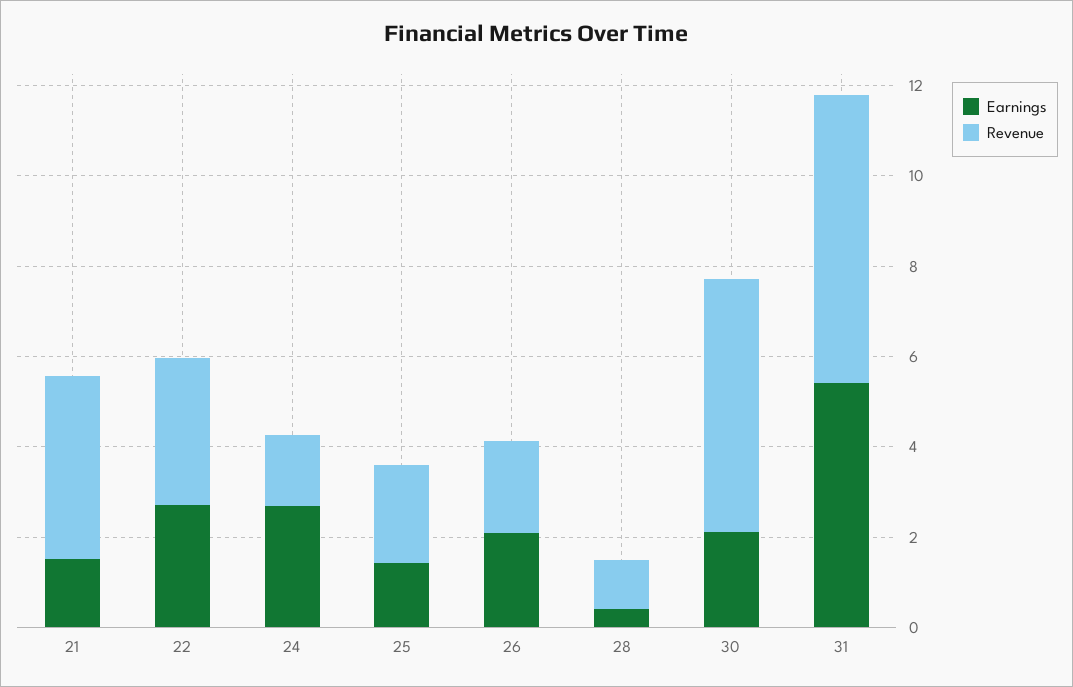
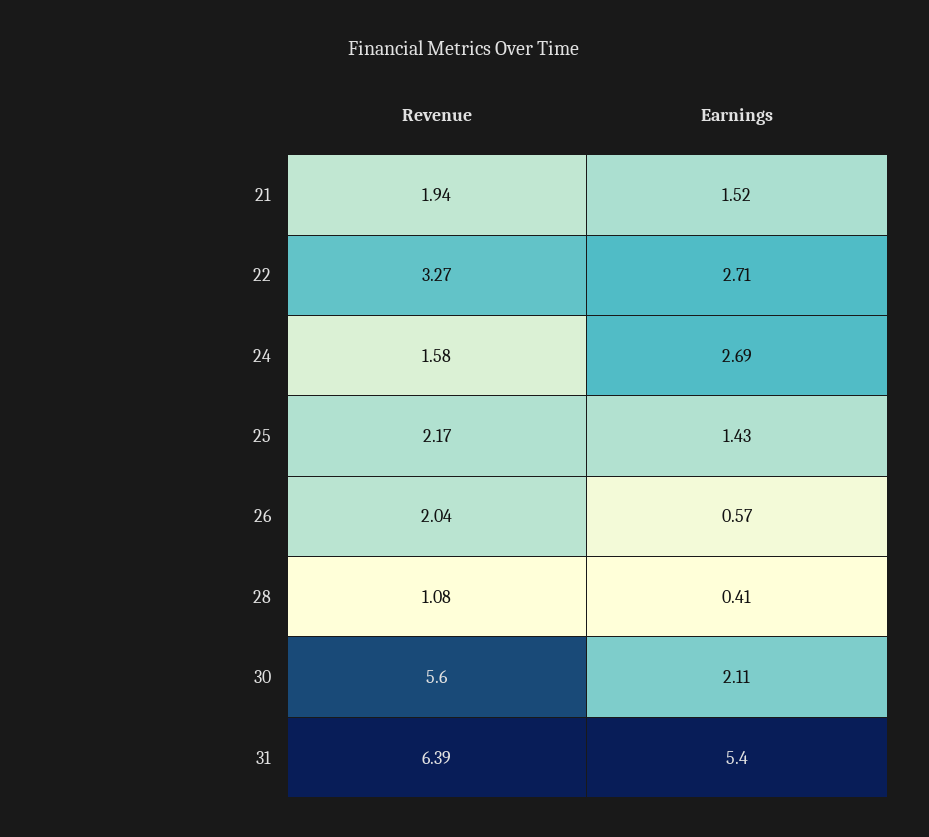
  {
    "Earnings": {
      "21": 1.52,
      "22": 2.71,
      "24": 2.69,
      "25": 1.43,
-     "26": 2,
+     "26": 0.57,
      "28": 0.41,
      "30": 2.11,
      "31": 5.4
    },
    "Revenue": {
-     "21": 4,
+     "21": 1.94,
      "22": 3.27,
      "24": 1.58,
      "25": 2.17,
      "26": 2.04,
      "28": 1.08,
      "30": 5.6,
      "31": 6.39
    }
  }

